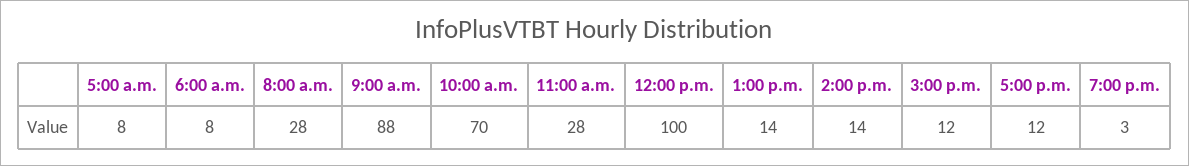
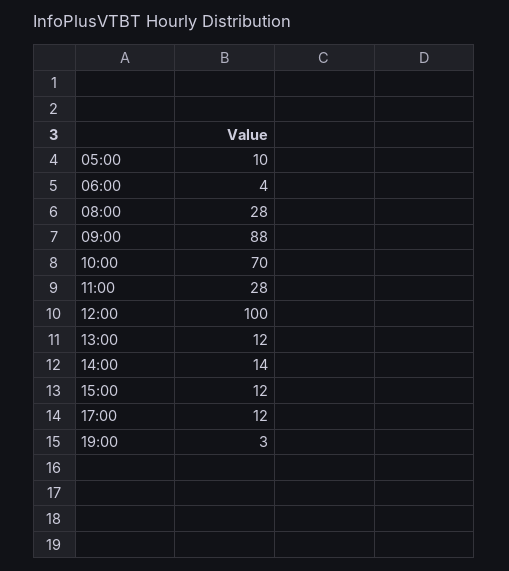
  {
-   "5:00 a.m.": 8,
+   "5:00 a.m.": 10,
-   "6:00 a.m.": 8,
+   "6:00 a.m.": 4,
    "8:00 a.m.": 28,
    "9:00 a.m.": 88,
    "10:00 a.m.": 70,
    "11:00 a.m.": 28,
    "12:00 p.m.": 100,
-   "1:00 p.m.": 14,
+   "1:00 p.m.": 12,
    "2:00 p.m.": 14,
    "3:00 p.m.": 12,
    "5:00 p.m.": 12,
    "7:00 p.m.": 3
  }

